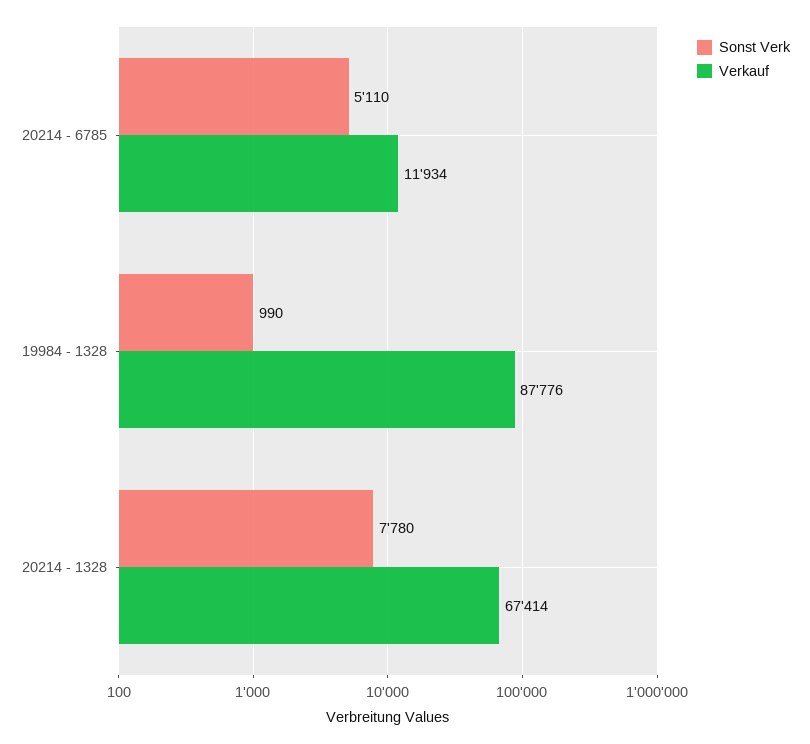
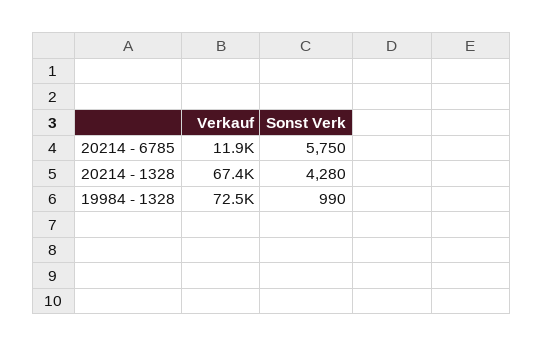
  {
    "Sonst Verk": {
-     "20214 - 6785": 5110,
+     "20214 - 6785": 5750,
      "19984 - 1328": 990,
-     "20214 - 1328": 7780
+     "20214 - 1328": 4280
    },
    "Verkauf": {
      "20214 - 6785": 11934,
-     "19984 - 1328": 87776,
+     "19984 - 1328": 72500,
      "20214 - 1328": 67414
    }
  }

